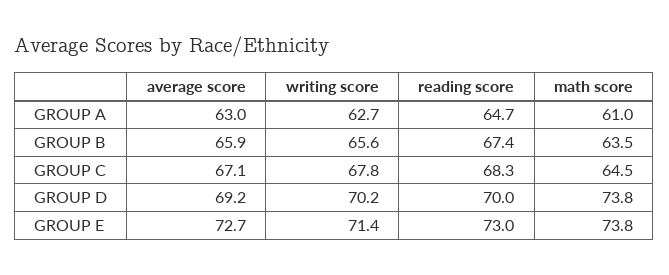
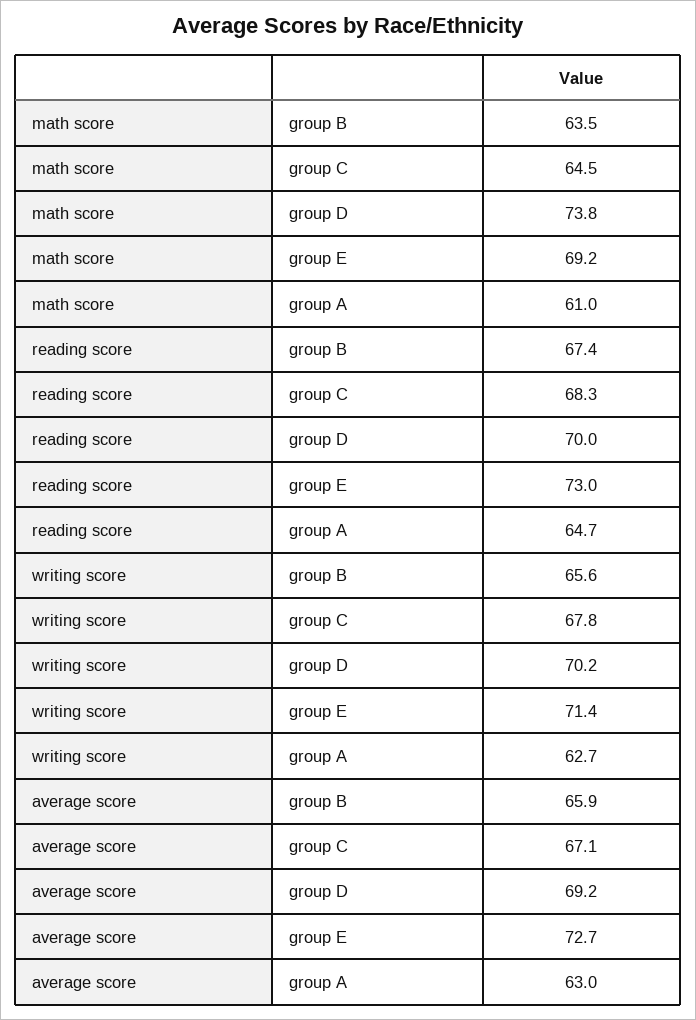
  {
    "average score": {
      "GROUP A": 63,
      "GROUP B": 65.9,
      "GROUP C": 67.1,
      "GROUP D": 69.2,
      "GROUP E": 72.7
    },
    "writing score": {
      "GROUP A": 62.7,
      "GROUP B": 65.6,
      "GROUP C": 67.8,
      "GROUP D": 70.2,
      "GROUP E": 71.4
    },
    "reading score": {
      "GROUP A": 64.7,
      "GROUP B": 67.4,
      "GROUP C": 68.3,
      "GROUP D": 70,
      "GROUP E": 73
    },
    "math score": {
      "GROUP A": 61,
      "GROUP B": 63.5,
      "GROUP C": 64.5,
      "GROUP D": 73.8,
-     "GROUP E": 73.8
+     "GROUP E": 69.2
    }
  }

